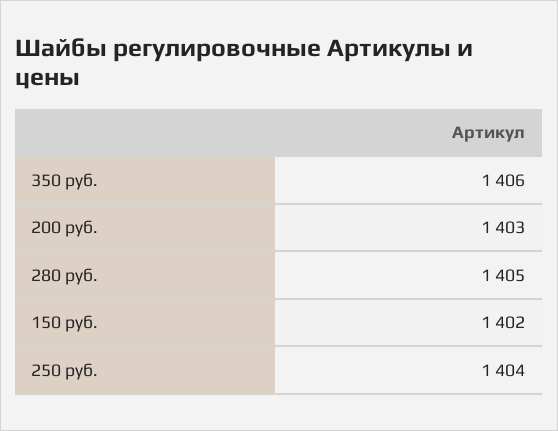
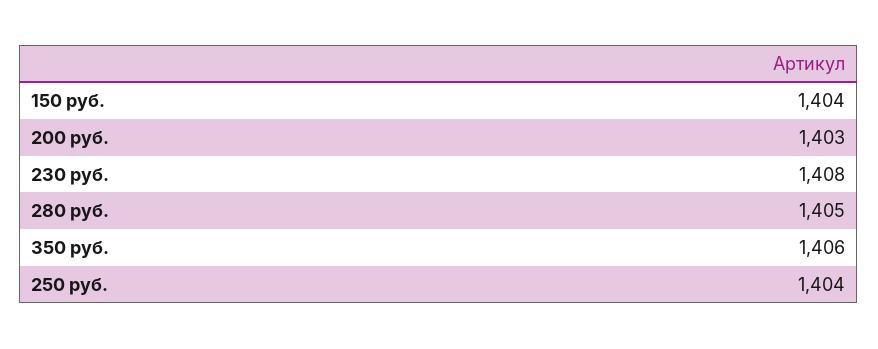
  {
    "350 руб.": 1406,
    "200 руб.": 1403,
    "280 руб.": 1405,
-   "150 руб.": 1402,
+   "150 руб.": 1404,
-   "250 руб.": 1404
+   "250 руб.": 1404,
+   "230 руб.": 1408
  }

